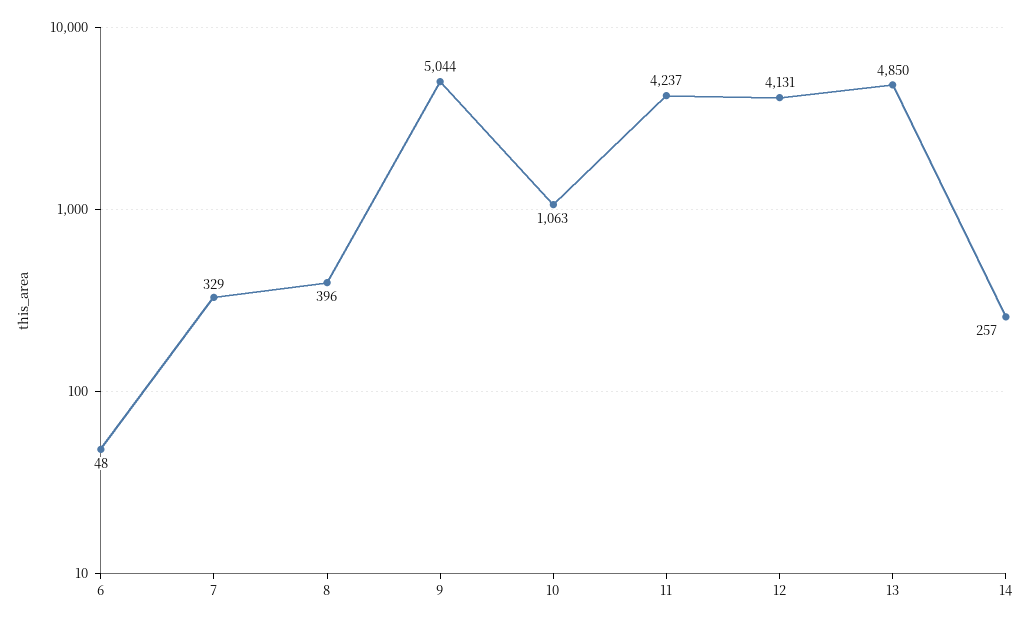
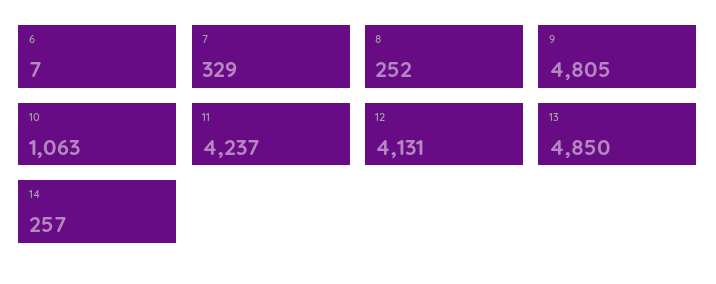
  {
-   "6": 48,
+   "6": 7,
    "7": 329,
-   "8": 396,
+   "8": 252,
-   "9": 5044,
+   "9": 4805,
    "10": 1063,
    "11": 4237,
    "12": 4131,
    "13": 4850,
    "14": 257
  }

